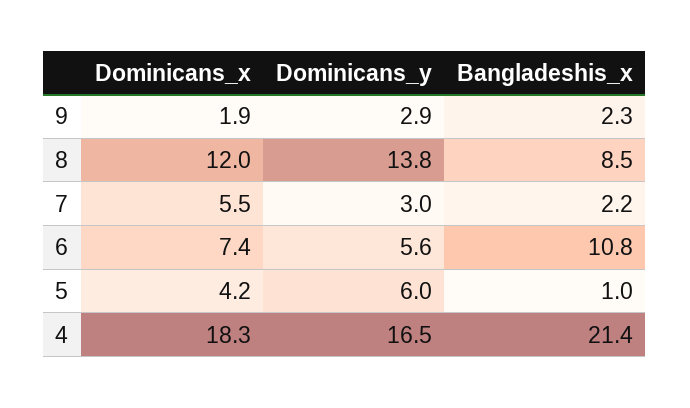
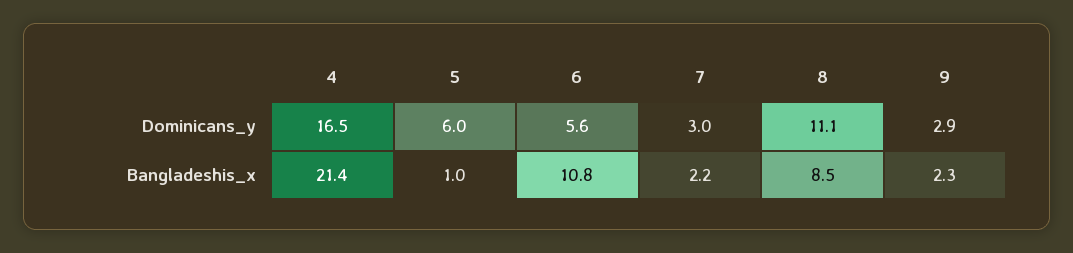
  {
-   "Dominicans_x": {
-     "9": 1.9,
-     "8": 12,
-     "7": 5.5,
-     "6": 7.4,
-     "5": 4.2,
-     "4": 18.3
-   },
    "Dominicans_y": {
      "9": 2.9,
-     "8": 13.8,
+     "8": 11.1,
      "7": 3,
      "6": 5.6,
      "5": 6,
      "4": 16.5
    },
    "Bangladeshis_x": {
      "9": 2.3,
      "8": 8.5,
      "7": 2.2,
      "6": 10.8,
      "5": 1,
      "4": 21.4
    }
  }

